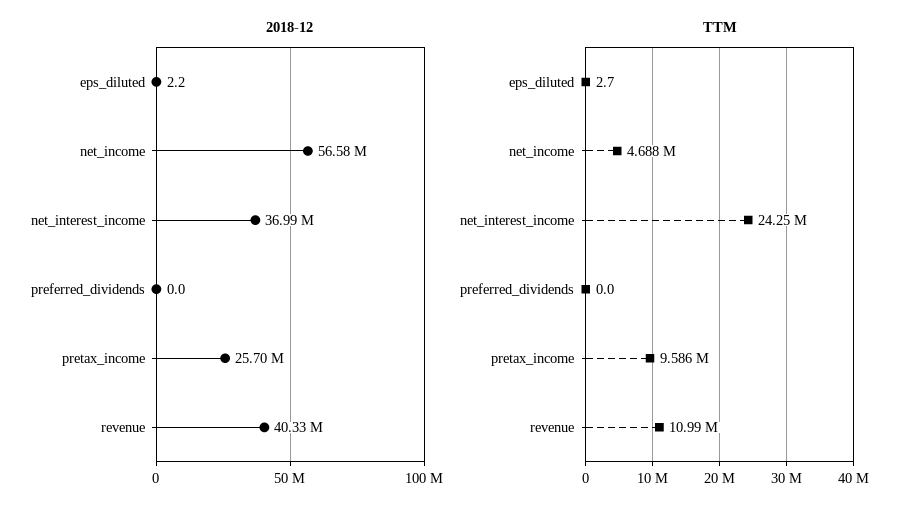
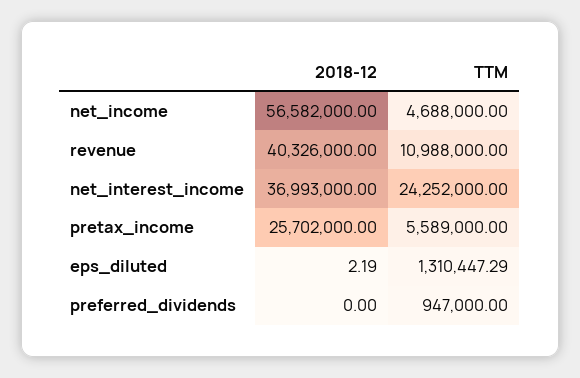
  {
    "2018-12": {
      "eps_diluted": 2.19,
      "net_income": 56582000,
      "net_interest_income": 36993000,
      "preferred_dividends": 0,
      "pretax_income": 25702000,
      "revenue": 40326000
    },
    "TTM": {
-     "eps_diluted": 2.7,
+     "eps_diluted": 1310447.29,
      "net_income": 4688000,
      "net_interest_income": 24252000,
-     "preferred_dividends": 0,
+     "preferred_dividends": 947000,
-     "pretax_income": 9586000,
+     "pretax_income": 5589000,
      "revenue": 10988000
    }
  }

